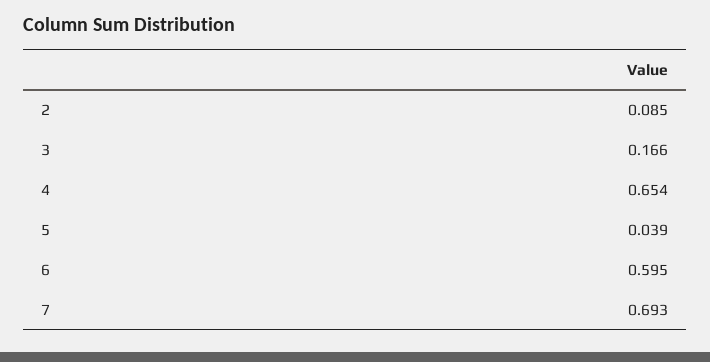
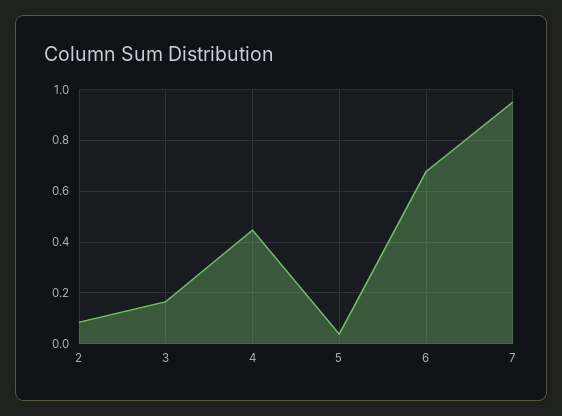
  {
    "2": 0.085,
    "3": 0.166,
-   "4": 0.654,
+   "4": 0.45,
    "5": 0.039,
-   "6": 0.595,
+   "6": 0.675,
-   "7": 0.693
+   "7": 0.95
  }

